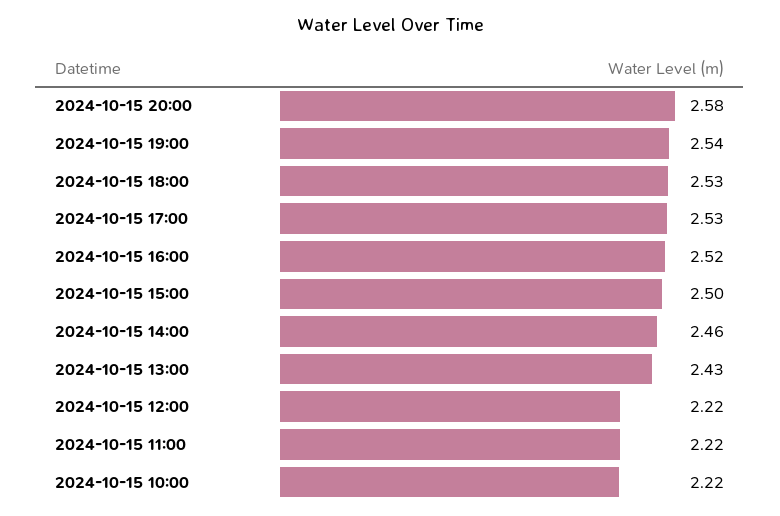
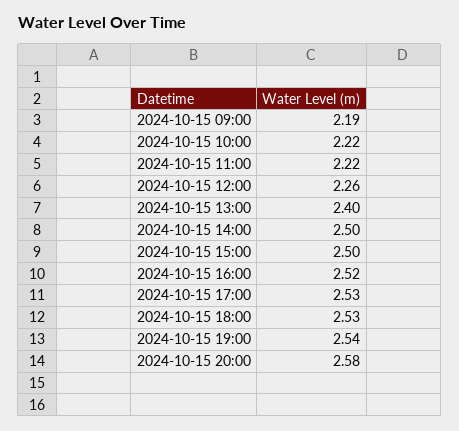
  {
    "2024-10-15 20:00": 2.58,
    "2024-10-15 19:00": 2.54,
    "2024-10-15 18:00": 2.53,
    "2024-10-15 17:00": 2.53,
    "2024-10-15 16:00": 2.52,
    "2024-10-15 15:00": 2.5,
-   "2024-10-15 14:00": 2.46,
+   "2024-10-15 14:00": 2.5,
-   "2024-10-15 13:00": 2.43,
+   "2024-10-15 13:00": 2.4,
-   "2024-10-15 12:00": 2.22,
+   "2024-10-15 12:00": 2.26,
    "2024-10-15 11:00": 2.22,
-   "2024-10-15 10:00": 2.22
+   "2024-10-15 10:00": 2.22,
+   "2024-10-15 09:00": 2.19
  }

